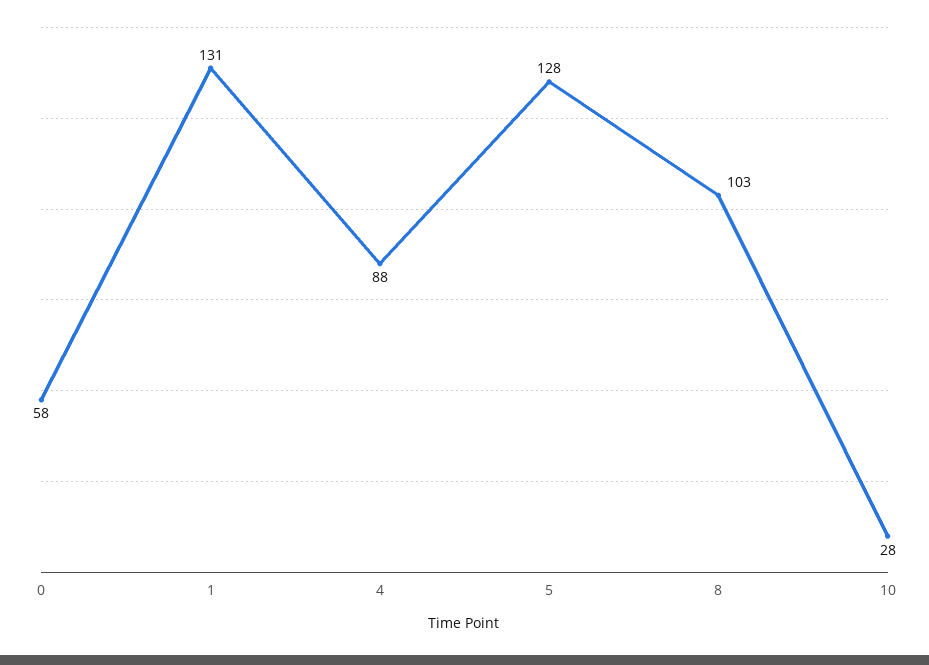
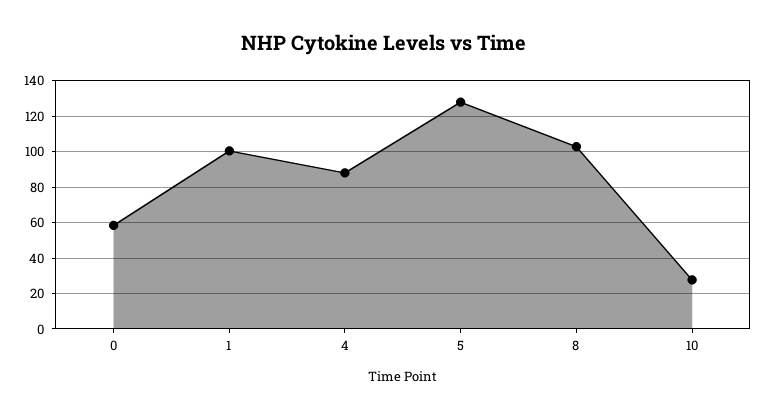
  {
    "0": 58,
-   "1": 131,
+   "1": 100,
    "4": 88,
    "5": 128,
    "8": 103,
    "10": 28
  }

